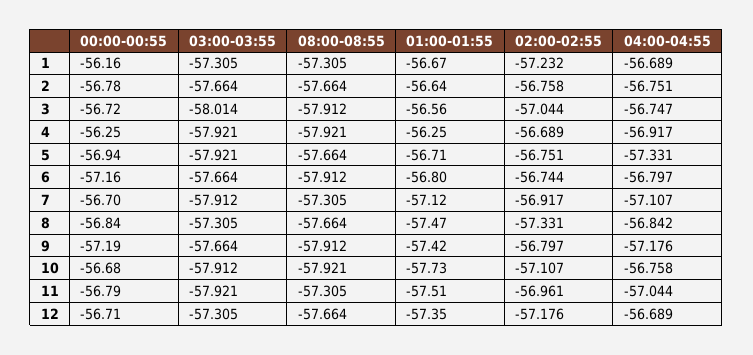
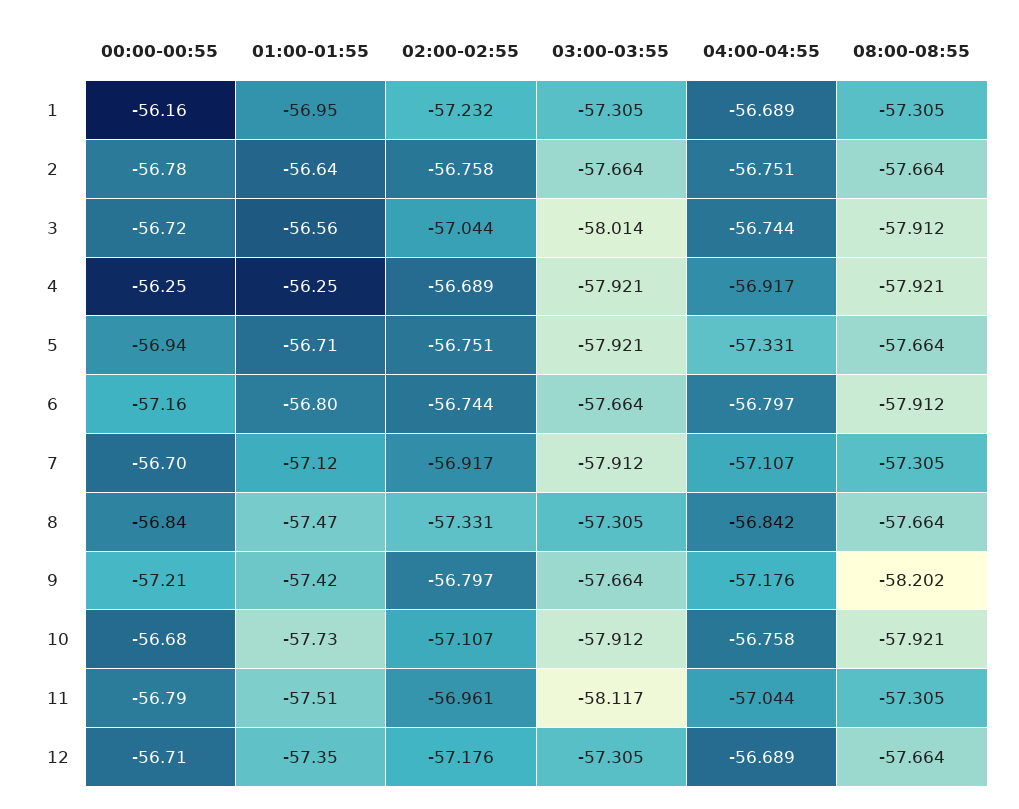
  {
    "00:00-00:55": {
      "1": -56.16,
      "2": -56.78,
      "3": -56.72,
      "4": -56.25,
      "5": -56.94,
      "6": -57.16,
      "7": -56.7,
      "8": -56.84,
-     "9": -57.19,
+     "9": -57.21,
      "10": -56.68,
      "11": -56.79,
      "12": -56.71
    },
    "03:00-03:55": {
      "1": -57.305,
      "2": -57.664,
      "3": -58.014,
      "4": -57.921,
      "5": -57.921,
      "6": -57.664,
      "7": -57.912,
      "8": -57.305,
      "9": -57.664,
      "10": -57.912,
-     "11": -57.921,
+     "11": -58.117,
      "12": -57.305
    },
    "08:00-08:55": {
      "1": -57.305,
      "2": -57.664,
      "3": -57.912,
      "4": -57.921,
      "5": -57.664,
      "6": -57.912,
      "7": -57.305,
      "8": -57.664,
-     "9": -57.912,
+     "9": -58.202,
      "10": -57.921,
      "11": -57.305,
      "12": -57.664
    },
    "01:00-01:55": {
-     "1": -56.67,
+     "1": -56.95,
      "2": -56.64,
      "3": -56.56,
      "4": -56.25,
      "5": -56.71,
      "6": -56.8,
      "7": -57.12,
      "8": -57.47,
      "9": -57.42,
      "10": -57.73,
      "11": -57.51,
      "12": -57.35
    },
    "02:00-02:55": {
      "1": -57.232,
      "2": -56.758,
      "3": -57.044,
      "4": -56.689,
      "5": -56.751,
      "6": -56.744,
      "7": -56.917,
      "8": -57.331,
      "9": -56.797,
      "10": -57.107,
      "11": -56.961,
      "12": -57.176
    },
    "04:00-04:55": {
      "1": -56.689,
      "2": -56.751,
-     "3": -56.747,
+     "3": -56.744,
      "4": -56.917,
      "5": -57.331,
      "6": -56.797,
      "7": -57.107,
      "8": -56.842,
      "9": -57.176,
      "10": -56.758,
      "11": -57.044,
      "12": -56.689
    }
  }

